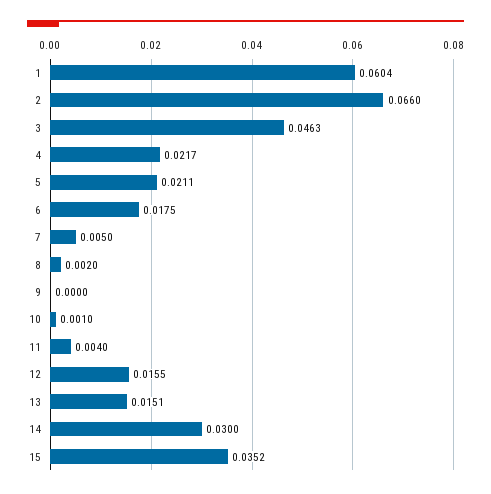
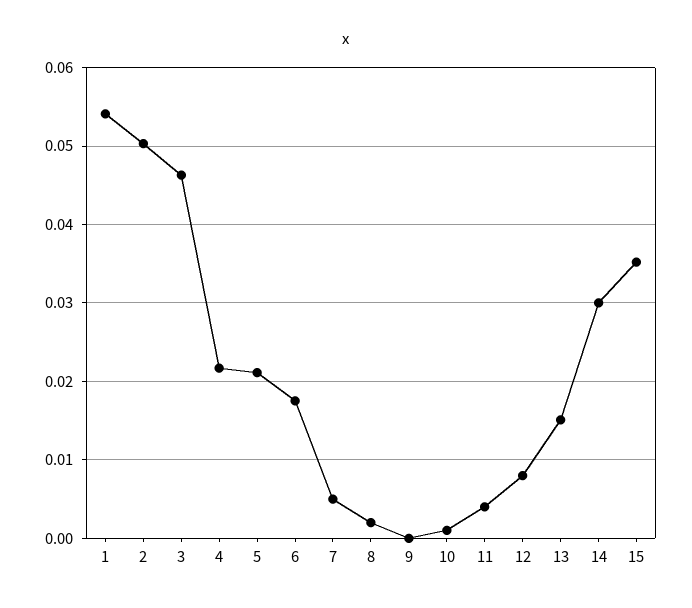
  {
-   "1": 0.0604,
+   "1": 0.054,
-   "2": 0.066,
+   "2": 0.05,
    "3": 0.0463,
    "4": 0.0217,
    "5": 0.0211,
    "6": 0.0175,
    "7": 0.005,
    "8": 0.002,
    "9": 0,
    "10": 0.001,
    "11": 0.004,
-   "12": 0.0155,
+   "12": 0.008,
    "13": 0.0151,
    "14": 0.03,
    "15": 0.0352
  }

